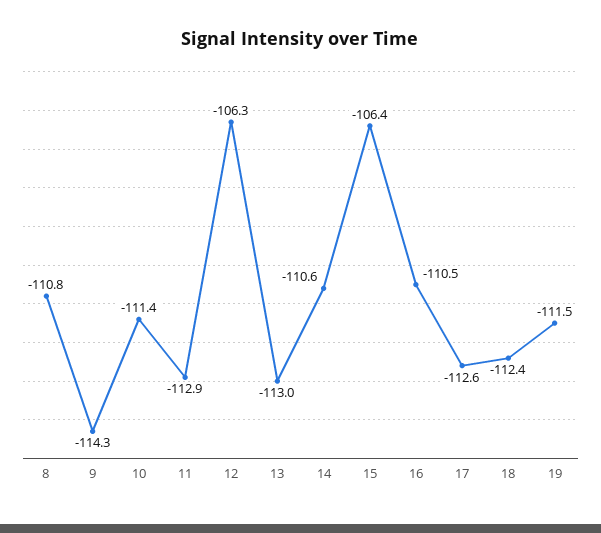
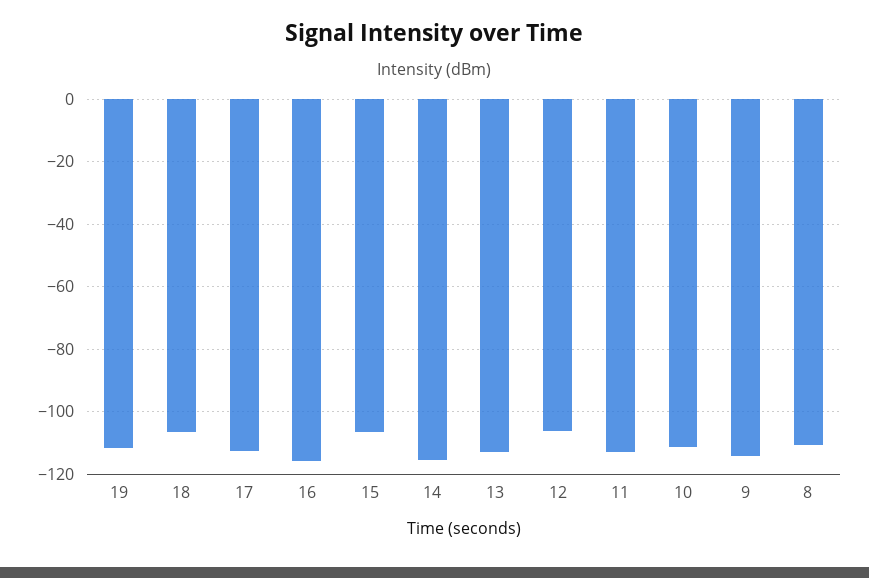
  {
    "8": -110.8,
    "9": -114.3,
    "10": -111.4,
    "11": -112.9,
    "12": -106.3,
    "13": -113,
-   "14": -110.6,
+   "14": -116,
    "15": -106.4,
-   "16": -110.5,
+   "16": -116,
    "17": -112.6,
-   "18": -112.4,
+   "18": -106,
    "19": -111.5
  }

